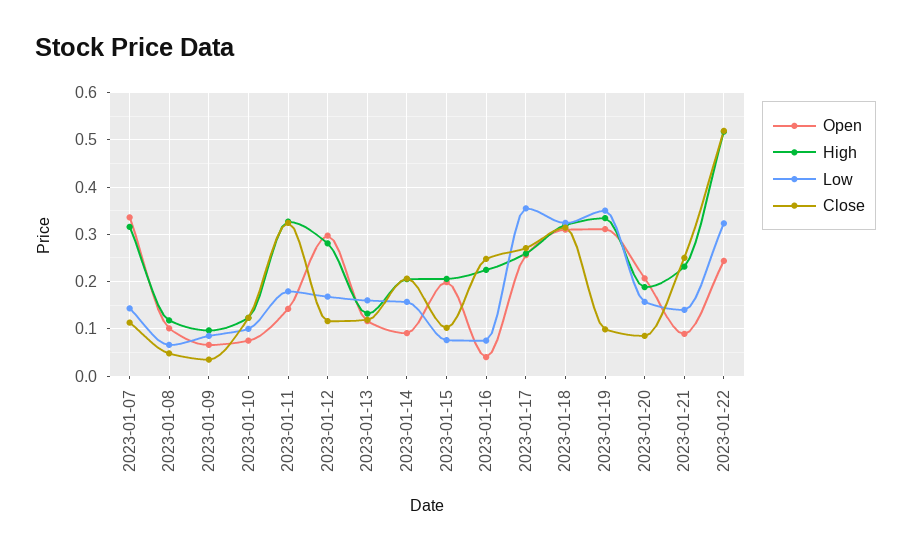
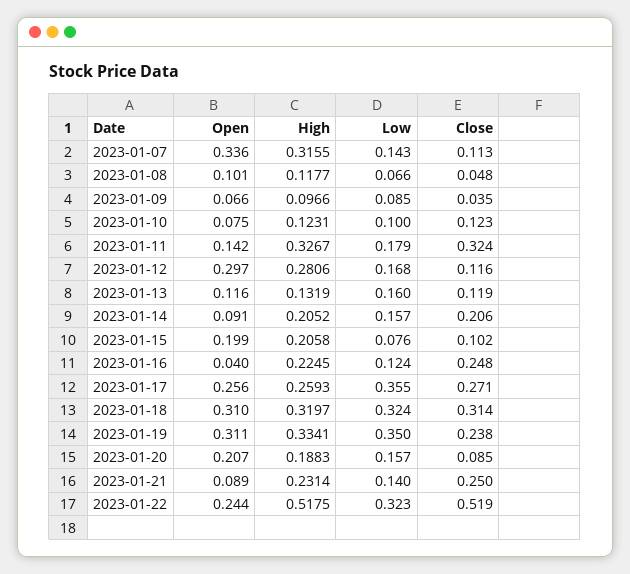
  {
    "Open": {
      "2023-01-07": 0.336,
      "2023-01-08": 0.101,
      "2023-01-09": 0.066,
      "2023-01-10": 0.075,
      "2023-01-11": 0.142,
      "2023-01-12": 0.297,
      "2023-01-13": 0.116,
      "2023-01-14": 0.091,
      "2023-01-15": 0.199,
      "2023-01-16": 0.04,
      "2023-01-17": 0.256,
      "2023-01-18": 0.31,
      "2023-01-19": 0.311,
      "2023-01-20": 0.207,
      "2023-01-21": 0.089,
      "2023-01-22": 0.244
    },
    "High": {
      "2023-01-07": 0.3155,
      "2023-01-08": 0.1177,
      "2023-01-09": 0.0966,
      "2023-01-10": 0.1231,
      "2023-01-11": 0.3267,
      "2023-01-12": 0.2806,
      "2023-01-13": 0.1319,
      "2023-01-14": 0.2052,
      "2023-01-15": 0.2058,
      "2023-01-16": 0.2245,
      "2023-01-17": 0.2593,
      "2023-01-18": 0.3197,
      "2023-01-19": 0.3341,
      "2023-01-20": 0.1883,
      "2023-01-21": 0.2314,
      "2023-01-22": 0.5175
    },
    "Low": {
      "2023-01-07": 0.143,
      "2023-01-08": 0.066,
      "2023-01-09": 0.085,
      "2023-01-10": 0.1,
      "2023-01-11": 0.179,
      "2023-01-12": 0.168,
      "2023-01-13": 0.16,
      "2023-01-14": 0.157,
      "2023-01-15": 0.076,
-     "2023-01-16": 0.08,
+     "2023-01-16": 0.124,
      "2023-01-17": 0.355,
      "2023-01-18": 0.324,
      "2023-01-19": 0.35,
      "2023-01-20": 0.157,
      "2023-01-21": 0.14,
      "2023-01-22": 0.323
    },
    "Close": {
      "2023-01-07": 0.113,
      "2023-01-08": 0.048,
      "2023-01-09": 0.035,
      "2023-01-10": 0.123,
      "2023-01-11": 0.324,
      "2023-01-12": 0.116,
      "2023-01-13": 0.119,
      "2023-01-14": 0.206,
      "2023-01-15": 0.102,
      "2023-01-16": 0.248,
      "2023-01-17": 0.271,
      "2023-01-18": 0.314,
-     "2023-01-19": 0.1,
+     "2023-01-19": 0.238,
      "2023-01-20": 0.085,
      "2023-01-21": 0.25,
      "2023-01-22": 0.519
    }
  }

